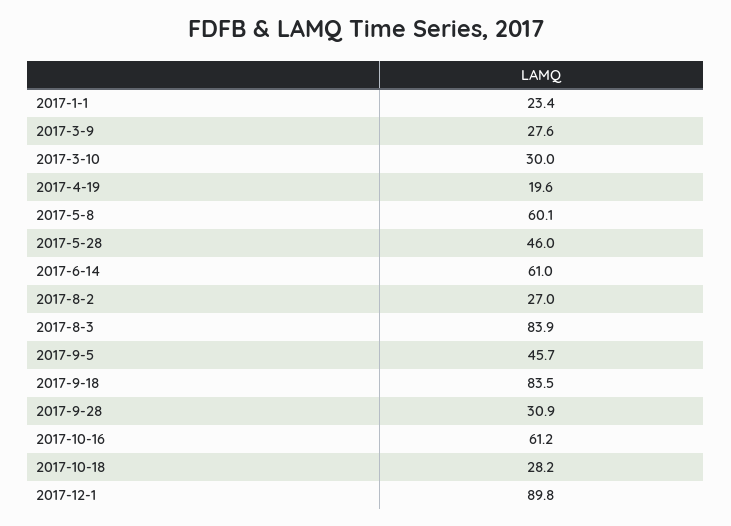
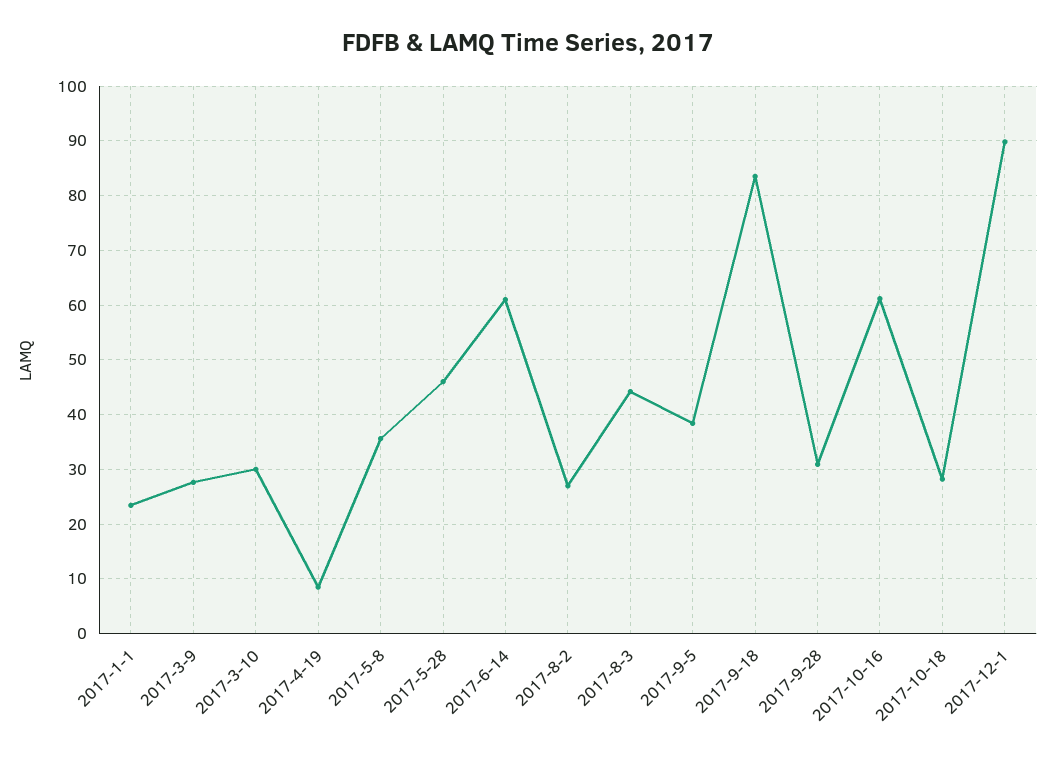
  {
    "2017-1-1": 23.4,
    "2017-3-9": 27.6,
    "2017-3-10": 30,
-   "2017-4-19": 19.6,
+   "2017-4-19": 8,
-   "2017-5-8": 60.1,
+   "2017-5-8": 36,
    "2017-5-28": 46,
    "2017-6-14": 61,
    "2017-8-2": 27,
-   "2017-8-3": 83.9,
+   "2017-8-3": 44,
-   "2017-9-5": 45.7,
+   "2017-9-5": 38,
    "2017-9-18": 83.5,
    "2017-9-28": 30.9,
    "2017-10-16": 61.2,
    "2017-10-18": 28.2,
    "2017-12-1": 89.8
  }

